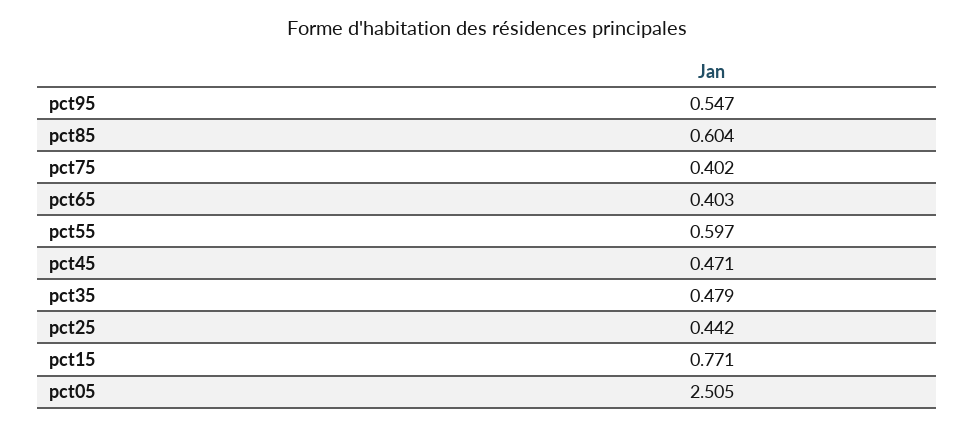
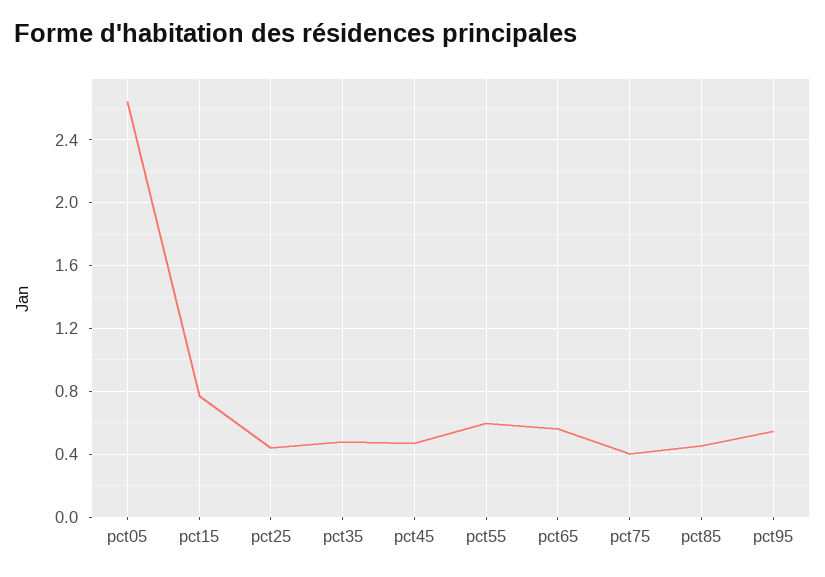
  {
    "pct95": 0.547,
-   "pct85": 0.604,
+   "pct85": 0.45,
    "pct75": 0.402,
-   "pct65": 0.403,
+   "pct65": 0.55,
    "pct55": 0.597,
    "pct45": 0.471,
    "pct35": 0.479,
    "pct25": 0.442,
    "pct15": 0.771,
-   "pct05": 2.505
+   "pct05": 2.65
  }

